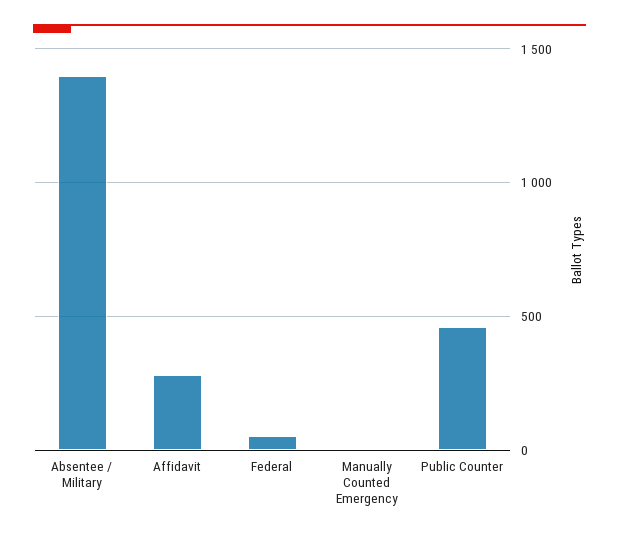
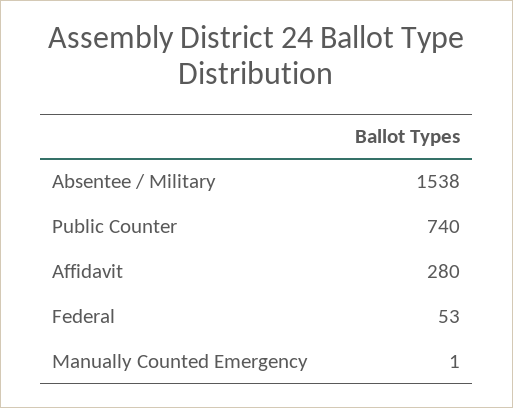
  {
-   "Absentee / Military": 1400,
+   "Absentee / Military": 1538,
    "Affidavit": 280,
    "Federal": 53,
    "Manually Counted Emergency": 1,
-   "Public Counter": 450
+   "Public Counter": 740
  }

